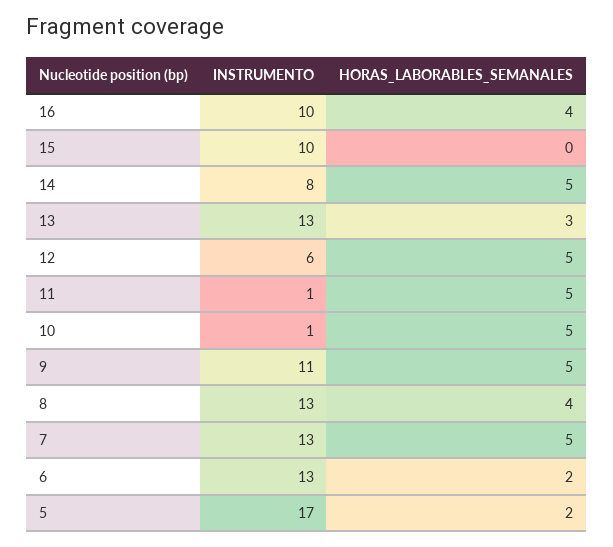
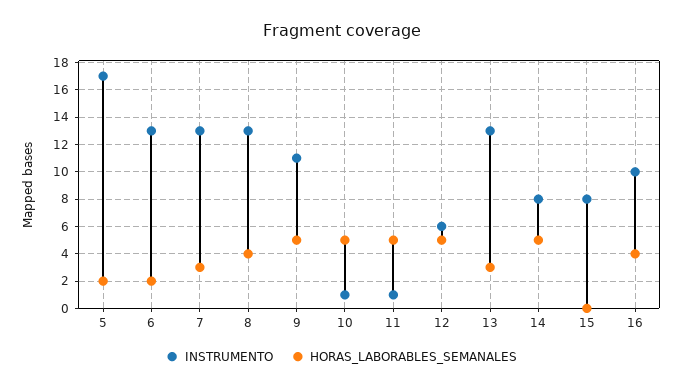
  {
    "INSTRUMENTO": {
      "16": 10,
-     "15": 10,
+     "15": 8,
      "14": 8,
      "13": 13,
      "12": 6,
      "11": 1,
      "10": 1,
      "9": 11,
      "8": 13,
      "7": 13,
      "6": 13,
      "5": 17
    },
    "HORAS_LABORABLES_SEMANALES": {
      "16": 4,
      "15": 0,
      "14": 5,
      "13": 3,
      "12": 5,
      "11": 5,
      "10": 5,
      "9": 5,
      "8": 4,
-     "7": 5,
+     "7": 3,
      "6": 2,
      "5": 2
    }
  }

